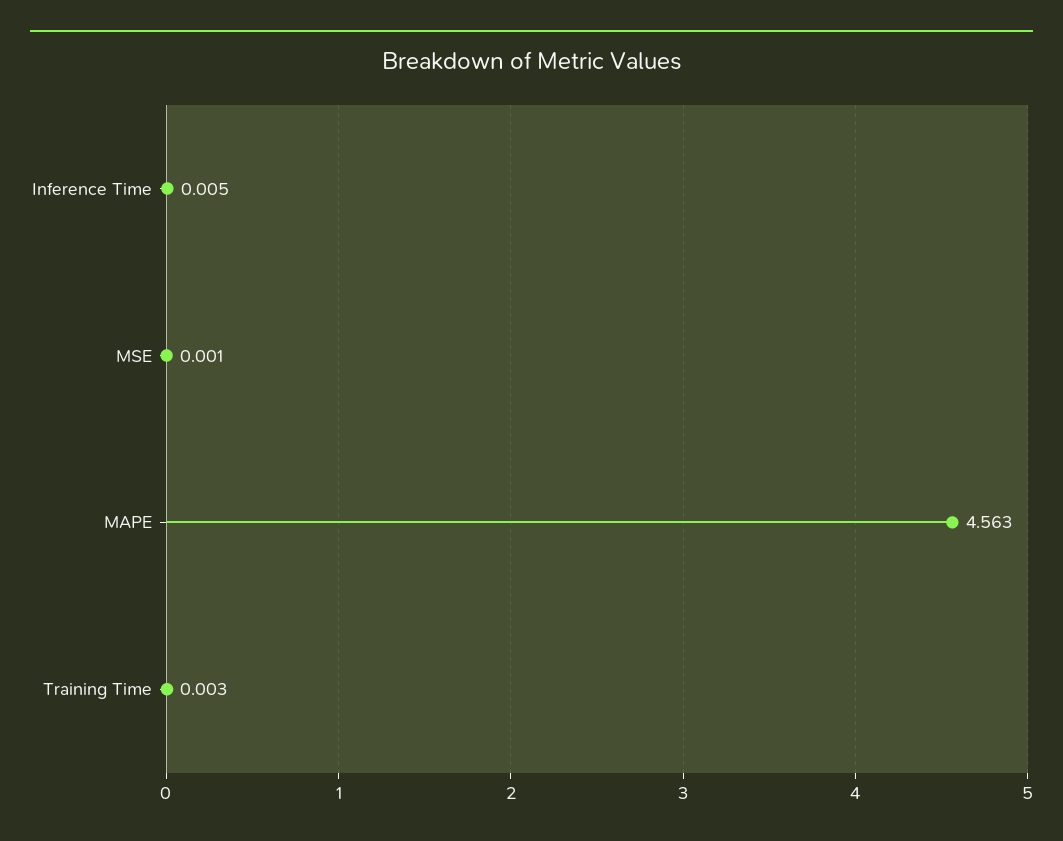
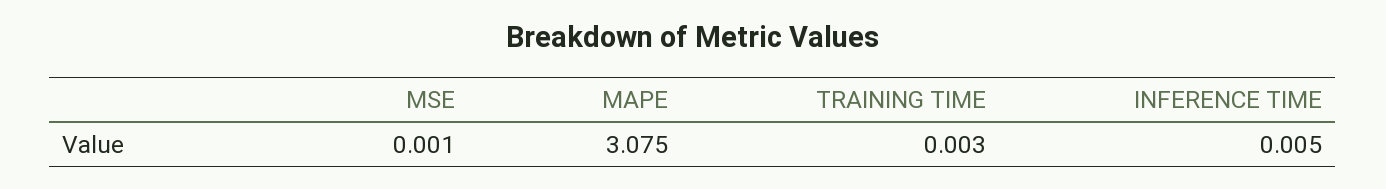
  {
    "Inference Time": 0.005,
    "MSE": 0.001,
-   "MAPE": 4.563,
+   "MAPE": 3.075,
    "Training Time": 0.003
  }

